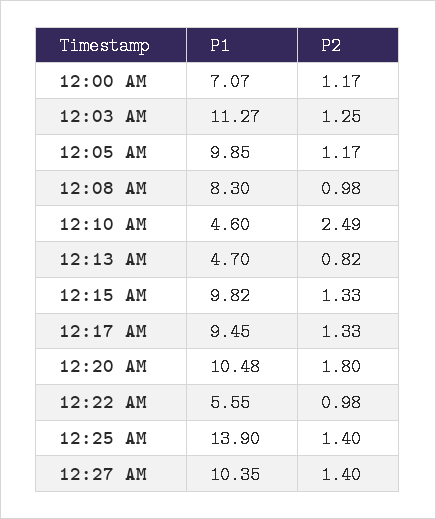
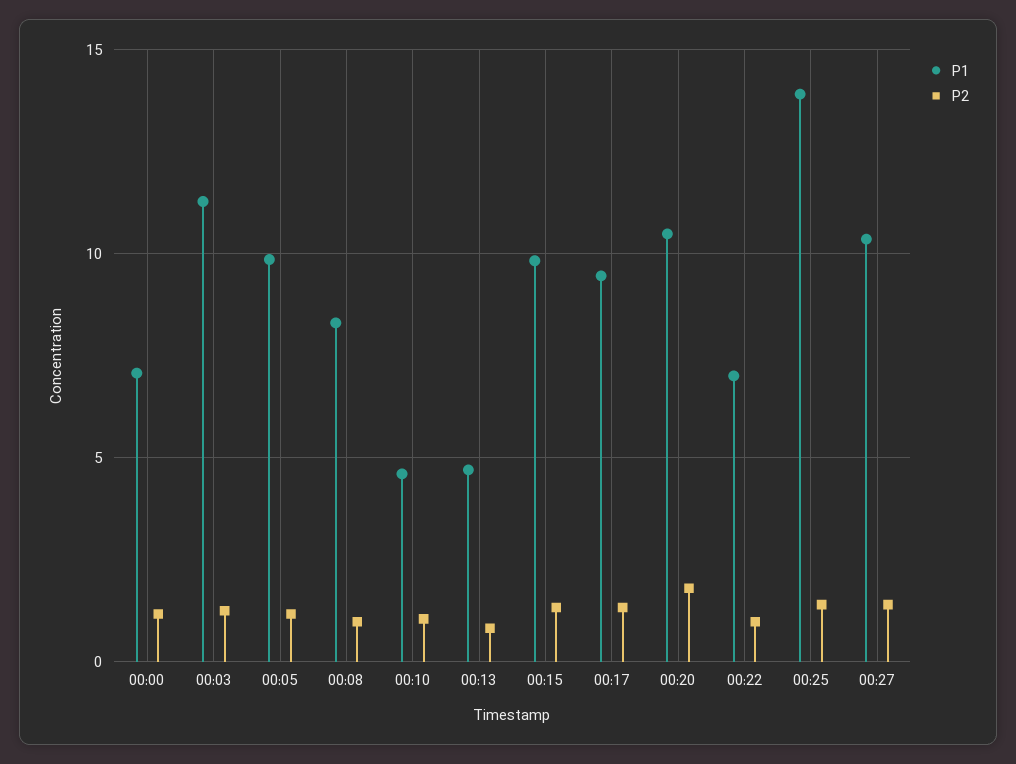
  {
    "P1": {
      "12:00 AM": 7.07,
      "12:03 AM": 11.27,
      "12:05 AM": 9.85,
      "12:08 AM": 8.3,
      "12:10 AM": 4.6,
      "12:13 AM": 4.7,
      "12:15 AM": 9.82,
      "12:17 AM": 9.45,
      "12:20 AM": 10.48,
-     "12:22 AM": 5.55,
+     "12:22 AM": 7,
      "12:25 AM": 13.9,
      "12:27 AM": 10.35
    },
    "P2": {
      "12:00 AM": 1.17,
      "12:03 AM": 1.25,
      "12:05 AM": 1.17,
      "12:08 AM": 0.98,
-     "12:10 AM": 2.49,
+     "12:10 AM": 1,
      "12:13 AM": 0.82,
      "12:15 AM": 1.33,
      "12:17 AM": 1.33,
      "12:20 AM": 1.8,
      "12:22 AM": 0.98,
      "12:25 AM": 1.4,
      "12:27 AM": 1.4
    }
  }

